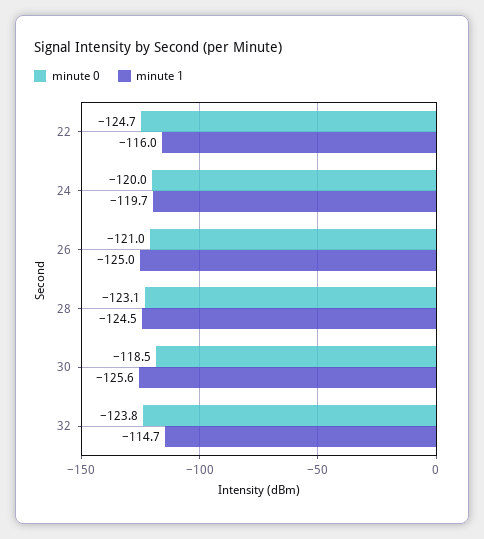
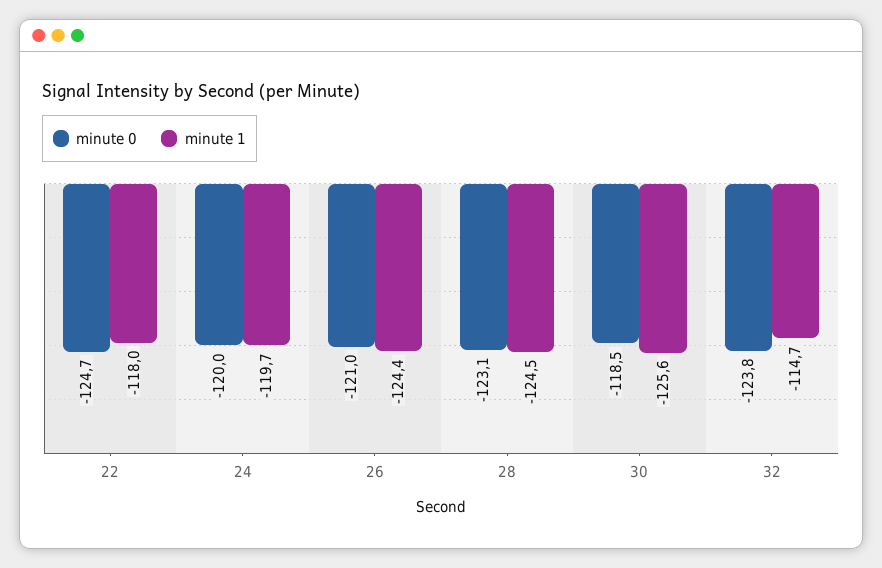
  {
    "minute 0": {
      "22": -124.7,
      "24": -120,
      "26": -121,
      "28": -123.1,
      "30": -118.5,
      "32": -123.8
    },
    "minute 1": {
-     "22": -116,
+     "22": -118,
      "24": -119.7,
-     "26": -125,
+     "26": -124.4,
      "28": -124.5,
      "30": -125.6,
      "32": -114.7
    }
  }

